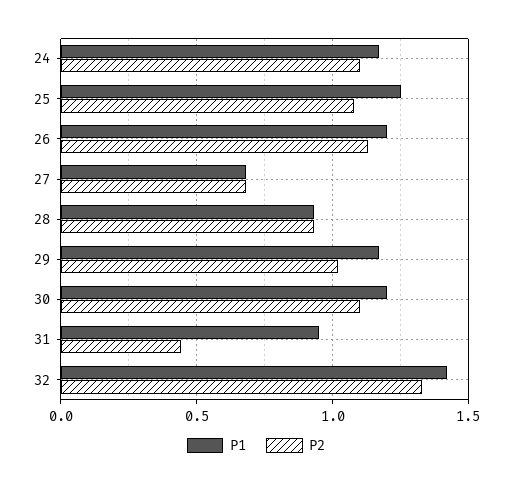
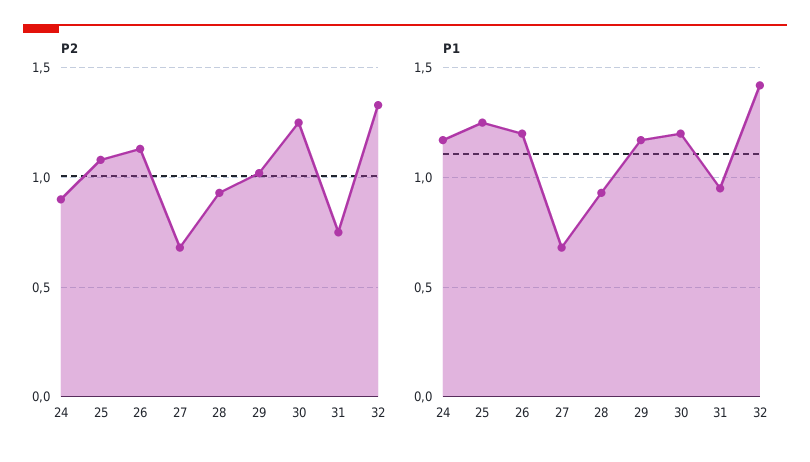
  {
    "P1": {
      "24": 1.15,
      "25": 1.25,
      "26": 1.2,
      "27": 0.7,
      "28": 0.95,
      "29": 1.15,
      "30": 1.2,
      "31": 0.95,
      "32": 1.4
    },
    "P2": {
-     "24": 1.1,
+     "24": 0.9,
      "25": 1.1,
      "26": 1.15,
      "27": 0.7,
      "28": 0.95,
      "29": 1,
-     "30": 1.1,
+     "30": 1.25,
-     "31": 0.45,
+     "31": 0.75,
      "32": 1.35
    }
  }

